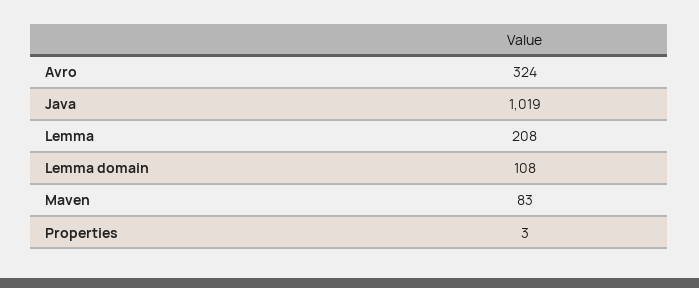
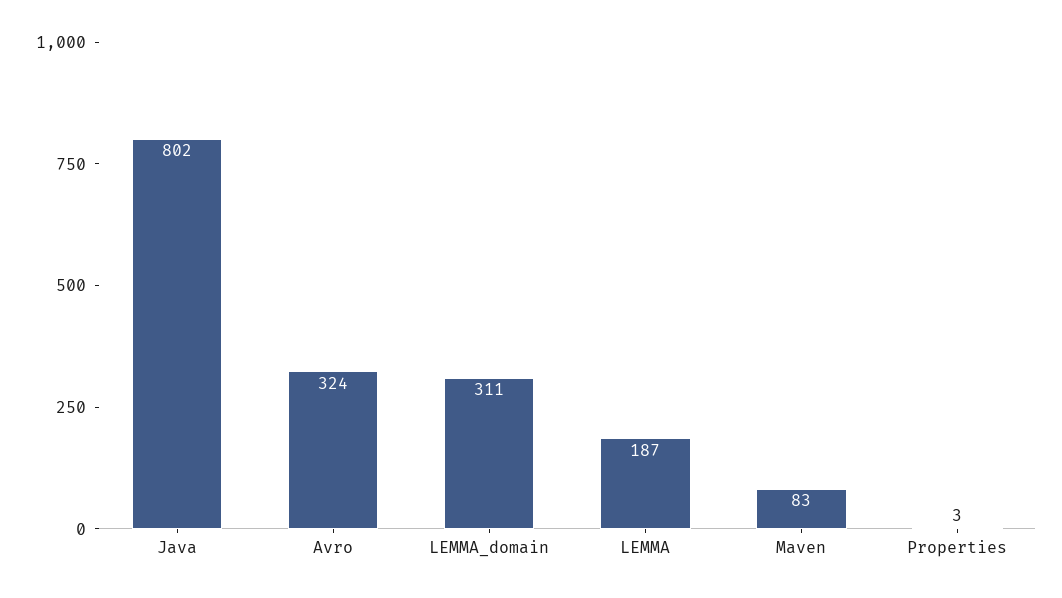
  {
    "Avro": 324,
-   "Java": 1019,
+   "Java": 802,
-   "Lemma": 208,
+   "Lemma": 187,
-   "Lemma domain": 108,
+   "Lemma domain": 311,
    "Maven": 83,
    "Properties": 3
  }

